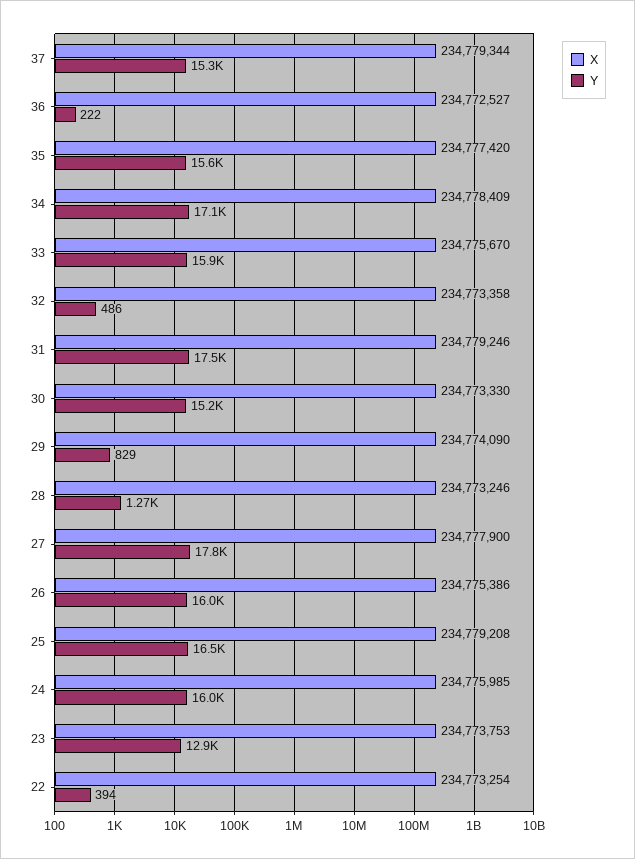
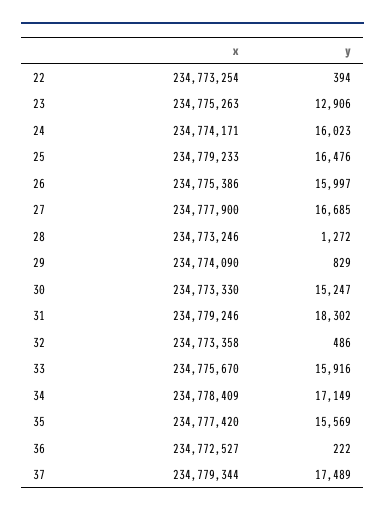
  {
    "X": {
      "37": 234779344,
      "36": 234772527,
      "35": 234777420,
      "34": 234778409,
      "33": 234775670,
      "32": 234773358,
      "31": 234779246,
      "30": 234773330,
      "29": 234774090,
      "28": 234773246,
      "27": 234777900,
      "26": 234775386,
-     "25": 234779208,
+     "25": 234779233,
-     "24": 234775985,
+     "24": 234774171,
-     "23": 234773753,
+     "23": 234775263,
      "22": 234773254
    },
    "Y": {
-     "37": 15300,
+     "37": 17489,
      "36": 222,
      "35": 15569,
      "34": 17149,
      "33": 15916,
      "32": 486,
-     "31": 17500,
+     "31": 18302,
      "30": 15247,
      "29": 829,
      "28": 1272,
-     "27": 17800,
+     "27": 16685,
      "26": 15997,
      "25": 16476,
      "24": 16023,
      "23": 12906,
      "22": 394
    }
  }

